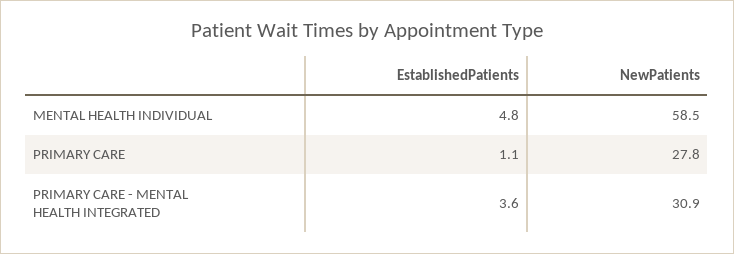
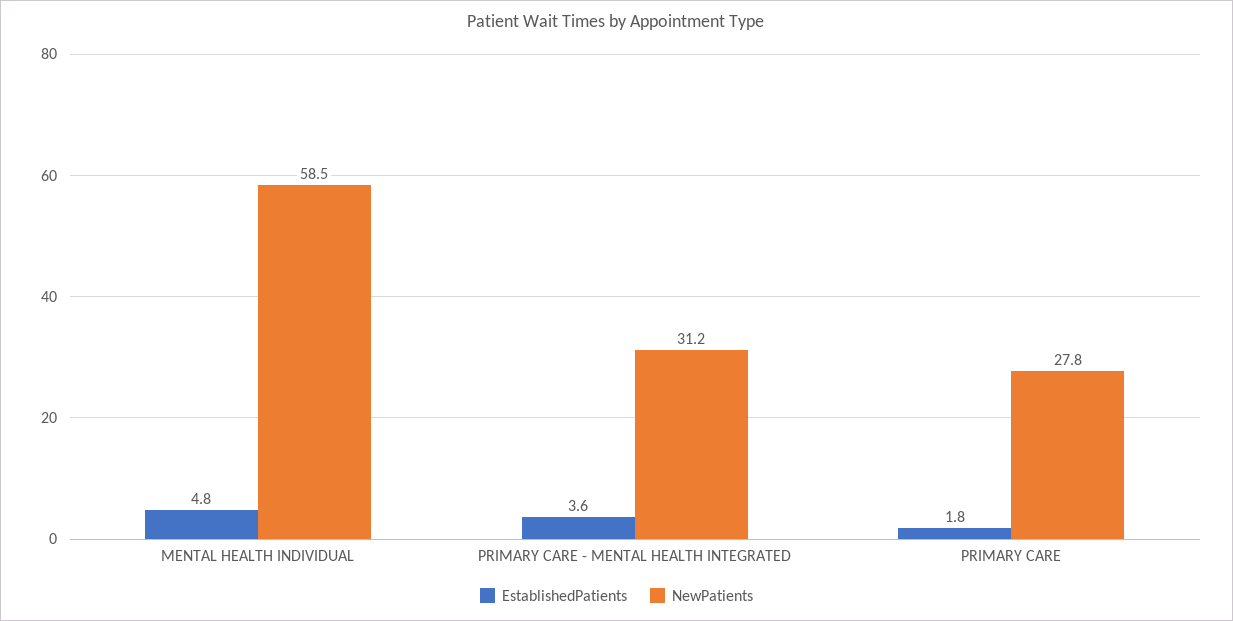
  {
    "EstablishedPatients": {
      "MENTAL HEALTH INDIVIDUAL": 4.8,
-     "PRIMARY CARE": 1.1,
+     "PRIMARY CARE": 1.8,
      "PRIMARY CARE - MENTAL HEALTH INTEGRATED": 3.6
    },
    "NewPatients": {
      "MENTAL HEALTH INDIVIDUAL": 58.5,
      "PRIMARY CARE": 27.8,
-     "PRIMARY CARE - MENTAL HEALTH INTEGRATED": 30.9
+     "PRIMARY CARE - MENTAL HEALTH INTEGRATED": 31.2
    }
  }

